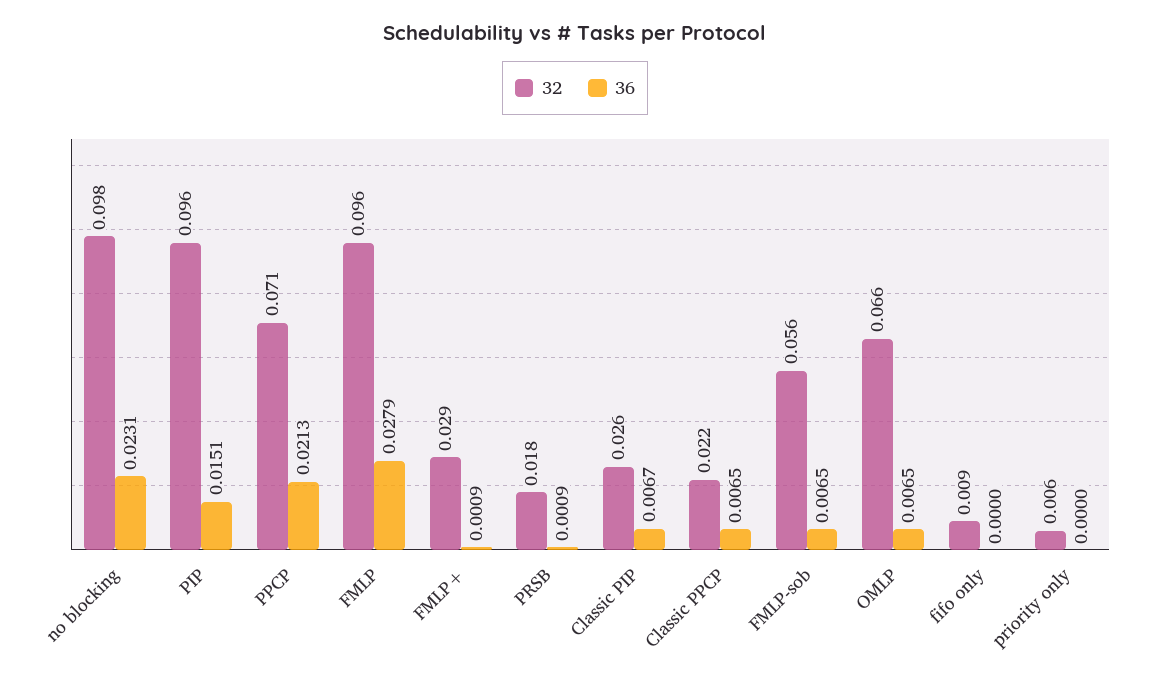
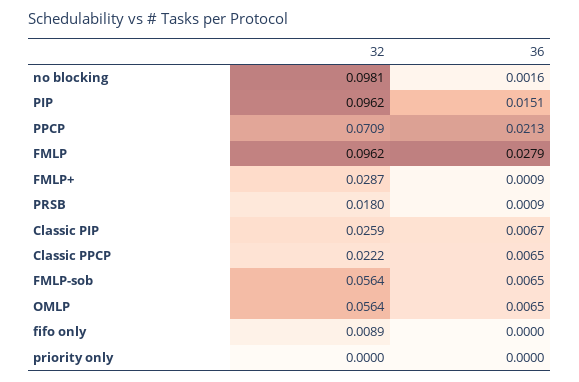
  {
    "32": {
      "no blocking": 0.0981,
      "PIP": 0.0962,
      "PPCP": 0.0709,
      "FMLP": 0.0962,
      "FMLP+": 0.0287,
      "PRSB": 0.018,
      "Classic PIP": 0.0259,
      "Classic PPCP": 0.0222,
      "FMLP-sob": 0.0564,
-     "OMLP": 0.066,
+     "OMLP": 0.0564,
      "fifo only": 0.0089,
-     "priority only": 0.006
+     "priority only": 0
    },
    "36": {
-     "no blocking": 0.0231,
+     "no blocking": 0.0016,
      "PIP": 0.0151,
      "PPCP": 0.0213,
      "FMLP": 0.0279,
      "FMLP+": 0.0009,
      "PRSB": 0.0009,
      "Classic PIP": 0.0067,
      "Classic PPCP": 0.0065,
      "FMLP-sob": 0.0065,
      "OMLP": 0.0065,
      "fifo only": 0,
      "priority only": 0
    }
  }

